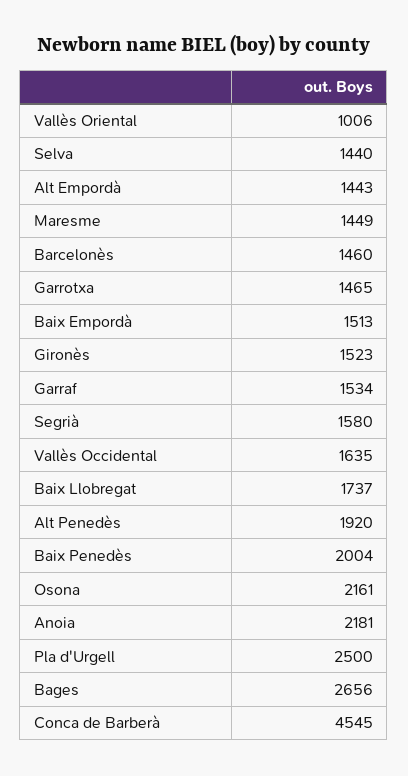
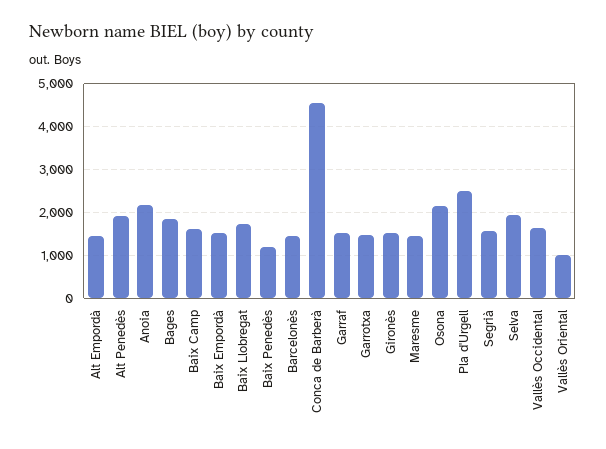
  {
    "Vallès Oriental": 1006,
-   "Selva": 1440,
+   "Selva": 2000,
    "Alt Empordà": 1443,
    "Maresme": 1449,
    "Barcelonès": 1460,
    "Garrotxa": 1465,
    "Baix Empordà": 1513,
    "Gironès": 1523,
    "Garraf": 1534,
    "Segrià": 1580,
    "Vallès Occidental": 1635,
    "Baix Llobregat": 1737,
    "Alt Penedès": 1920,
-   "Baix Penedès": 2004,
+   "Baix Penedès": 1200,
    "Osona": 2161,
    "Anoia": 2181,
    "Pla d'Urgell": 2500,
-   "Bages": 2656,
+   "Bages": 1800,
-   "Conca de Barberà": 4545
+   "Conca de Barberà": 4545,
+   "Baix Camp": 1600
  }

